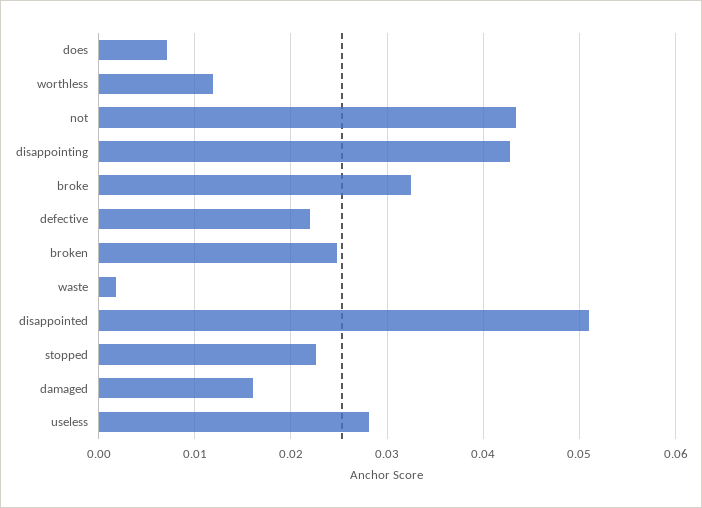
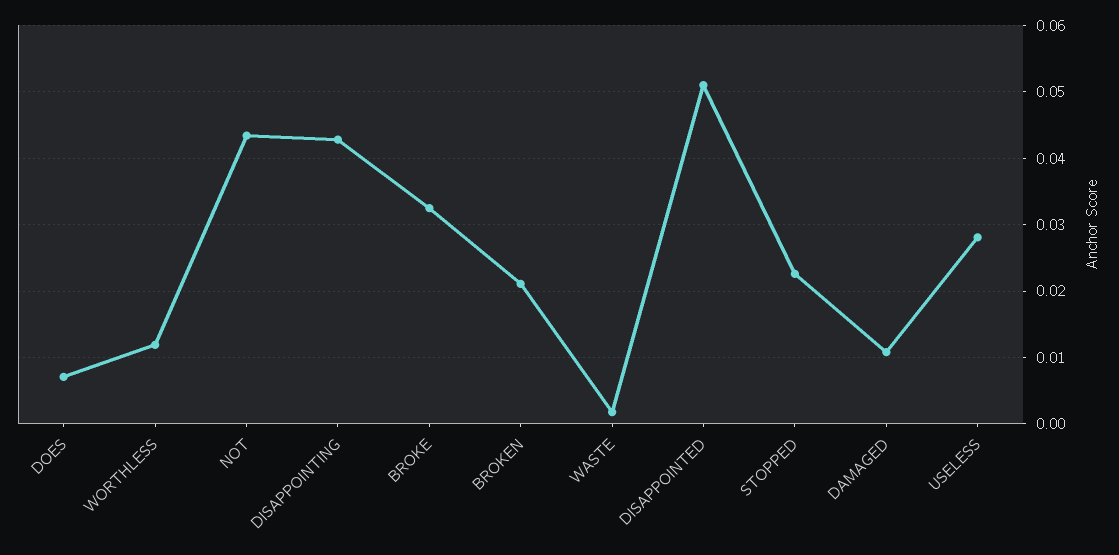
  {
    "does": 0.007,
    "worthless": 0.012,
    "not": 0.043,
    "disappointing": 0.043,
    "broke": 0.033,
-   "defective": 0.022,
-   "broken": 0.025,
+   "broken": 0.021,
    "waste": 0.002,
    "disappointed": 0.051,
    "stopped": 0.023,
-   "damaged": 0.016,
+   "damaged": 0.011,
    "useless": 0.028
  }

